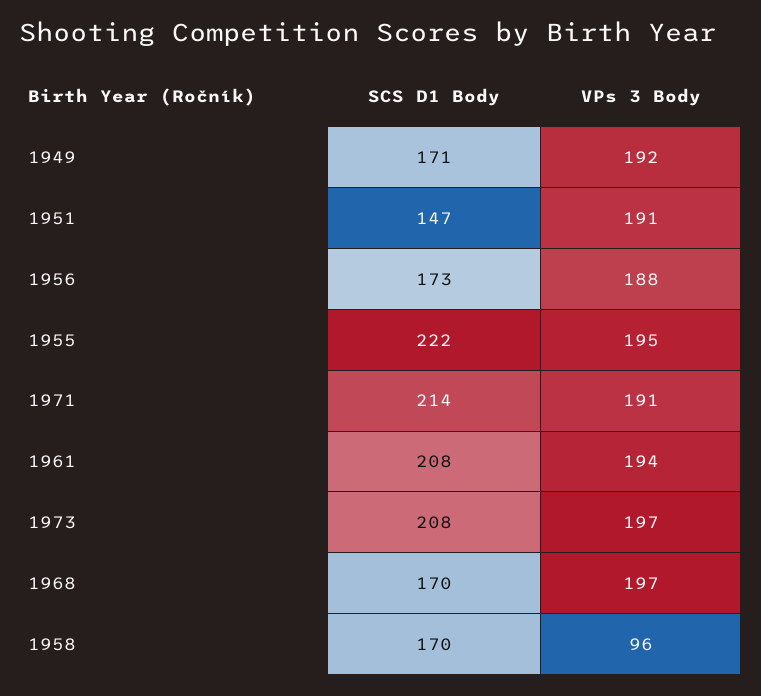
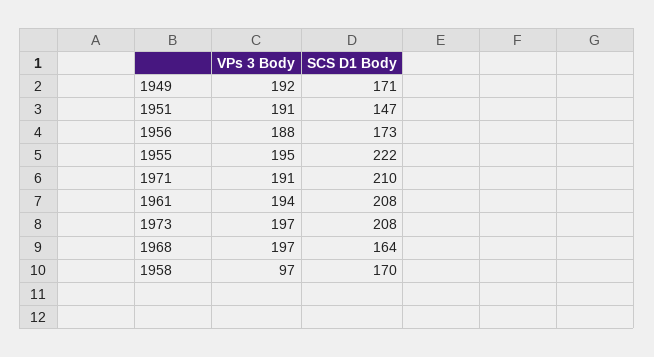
  {
    "SCS D1 Body": {
      "1949": 171,
      "1951": 147,
      "1956": 173,
      "1955": 222,
-     "1971": 214,
+     "1971": 210,
      "1961": 208,
      "1973": 208,
-     "1968": 170,
+     "1968": 164,
      "1958": 170
    },
    "VPs 3 Body": {
      "1949": 192,
      "1951": 191,
      "1956": 188,
      "1955": 195,
      "1971": 191,
      "1961": 194,
      "1973": 197,
      "1968": 197,
-     "1958": 96
+     "1958": 97
    }
  }

